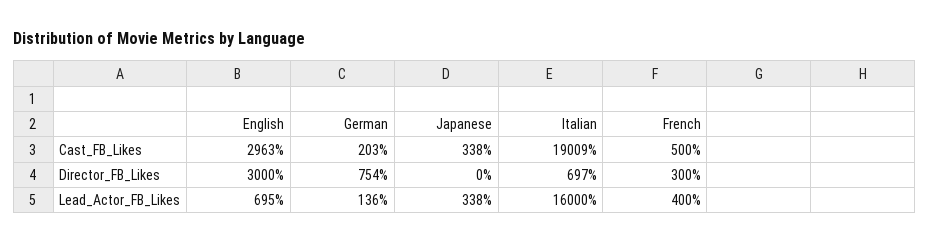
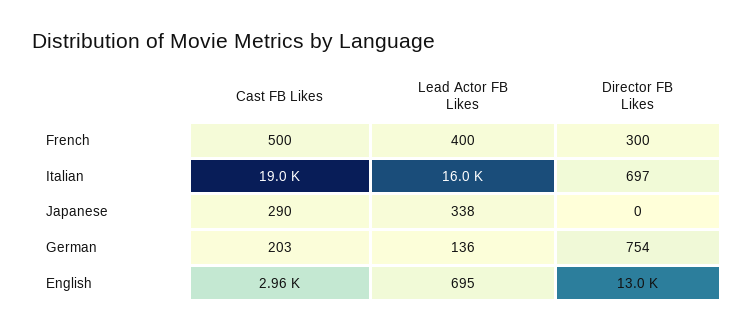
  {
    "English": {
      "Cast_FB_Likes": 2963,
-     "Director_FB_Likes": 3000,
+     "Director_FB_Likes": 13000,
      "Lead_Actor_FB_Likes": 695
    },
    "German": {
      "Cast_FB_Likes": 203,
      "Director_FB_Likes": 754,
      "Lead_Actor_FB_Likes": 136
    },
    "Japanese": {
-     "Cast_FB_Likes": 338,
+     "Cast_FB_Likes": 290,
      "Director_FB_Likes": 0,
      "Lead_Actor_FB_Likes": 338
    },
    "Italian": {
      "Cast_FB_Likes": 19009,
      "Director_FB_Likes": 697,
      "Lead_Actor_FB_Likes": 16000
    },
    "French": {
      "Cast_FB_Likes": 500,
      "Director_FB_Likes": 300,
      "Lead_Actor_FB_Likes": 400
    }
  }

